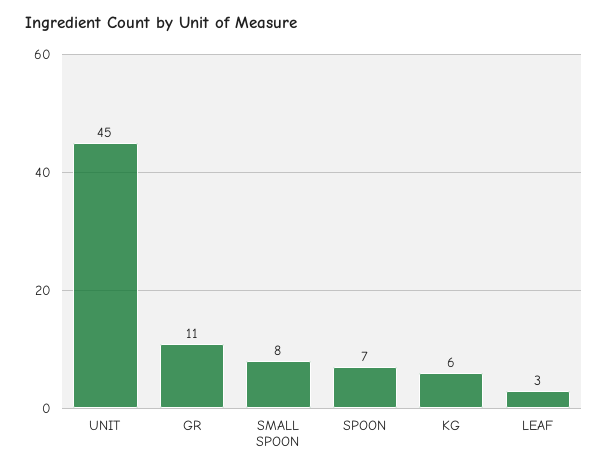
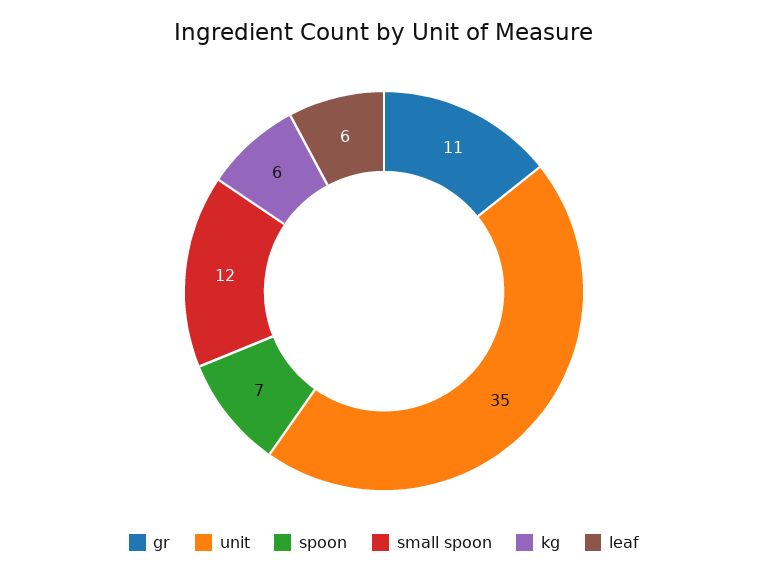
  {
-   "UNIT": 45,
+   "UNIT": 35,
    "GR": 11,
-   "SMALL SPOON": 8,
+   "SMALL SPOON": 12,
    "SPOON": 7,
    "KG": 6,
-   "LEAF": 3
+   "LEAF": 6
  }

